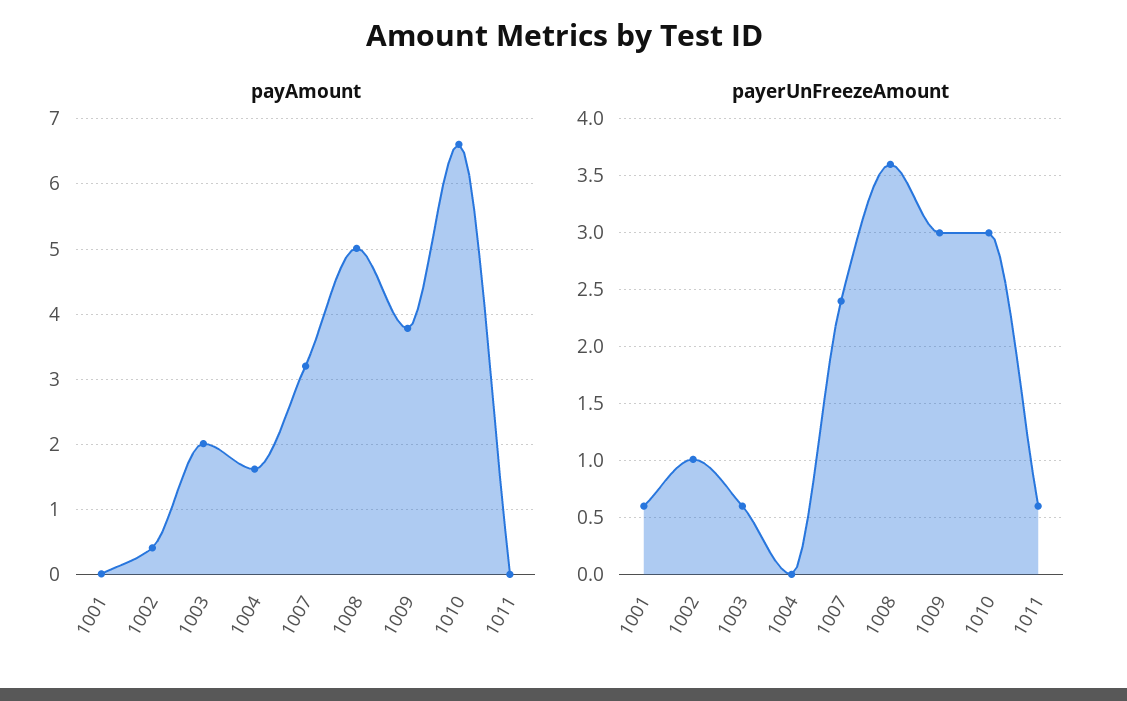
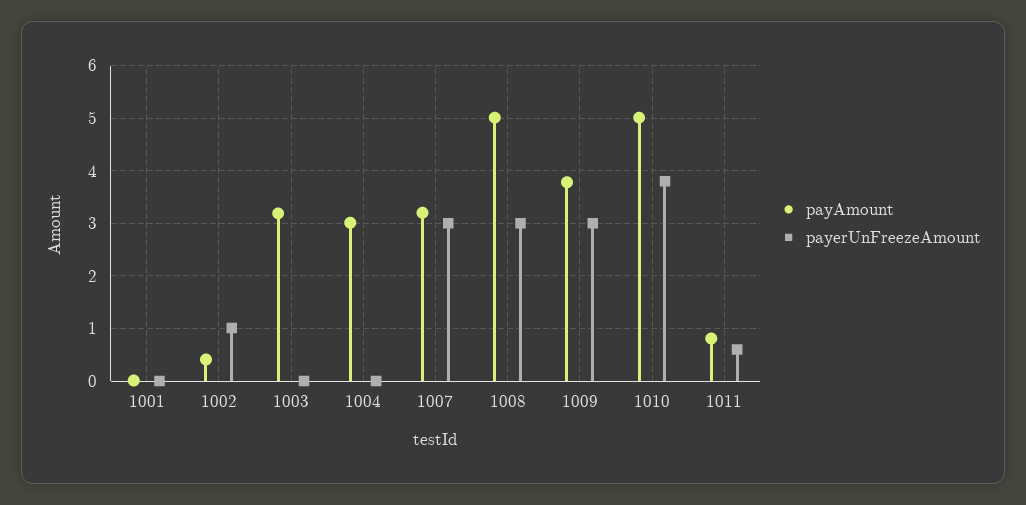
  {
    "payAmount": {
      "1001": 0,
      "1002": 0.4,
-     "1003": 2,
+     "1003": 3.2,
-     "1004": 1.6,
+     "1004": 3,
      "1007": 3.2,
      "1008": 5,
      "1009": 3.8,
-     "1010": 6.6,
+     "1010": 5,
-     "1011": 0
+     "1011": 0.8
    },
    "payerUnFreezeAmount": {
-     "1001": 0.6,
+     "1001": 0,
      "1002": 1,
-     "1003": 0.6,
+     "1003": 0,
      "1004": 0,
-     "1007": 2.4,
+     "1007": 3,
-     "1008": 3.6,
+     "1008": 3,
      "1009": 3,
-     "1010": 3,
+     "1010": 3.8,
      "1011": 0.6
    }
  }

